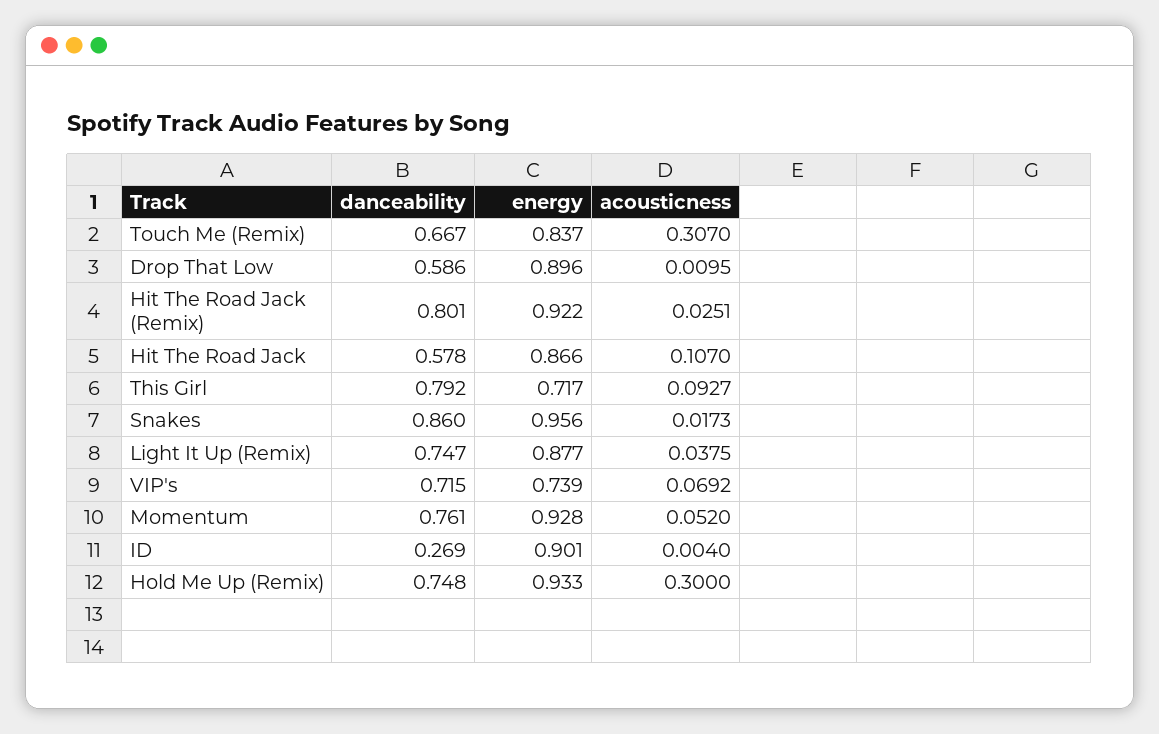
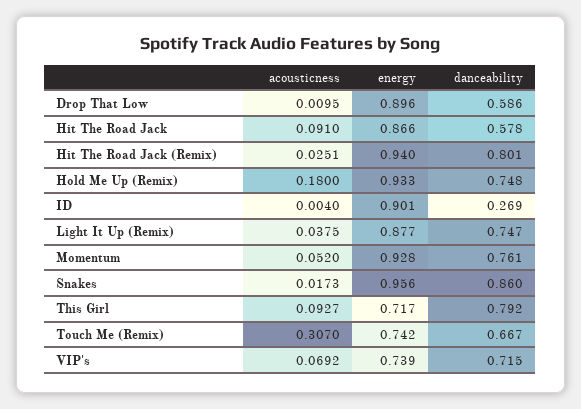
  {
    "danceability": {
      "Touch Me (Remix)": 0.667,
      "Drop That Low": 0.586,
      "Hit The Road Jack (Remix)": 0.801,
      "Hit The Road Jack": 0.578,
      "This Girl": 0.792,
      "Snakes": 0.86,
      "Light It Up (Remix)": 0.747,
      "VIP's": 0.715,
      "Momentum": 0.761,
      "ID": 0.269,
      "Hold Me Up (Remix)": 0.748
    },
    "energy": {
-     "Touch Me (Remix)": 0.837,
+     "Touch Me (Remix)": 0.742,
      "Drop That Low": 0.896,
-     "Hit The Road Jack (Remix)": 0.922,
+     "Hit The Road Jack (Remix)": 0.94,
      "Hit The Road Jack": 0.866,
      "This Girl": 0.717,
      "Snakes": 0.956,
      "Light It Up (Remix)": 0.877,
      "VIP's": 0.739,
      "Momentum": 0.928,
      "ID": 0.901,
      "Hold Me Up (Remix)": 0.933
    },
    "acousticness": {
      "Touch Me (Remix)": 0.307,
      "Drop That Low": 0.0095,
      "Hit The Road Jack (Remix)": 0.0251,
-     "Hit The Road Jack": 0.107,
+     "Hit The Road Jack": 0.091,
      "This Girl": 0.0927,
      "Snakes": 0.0173,
      "Light It Up (Remix)": 0.0375,
      "VIP's": 0.0692,
      "Momentum": 0.052,
      "ID": 0.004,
-     "Hold Me Up (Remix)": 0.3
+     "Hold Me Up (Remix)": 0.18
    }
  }

